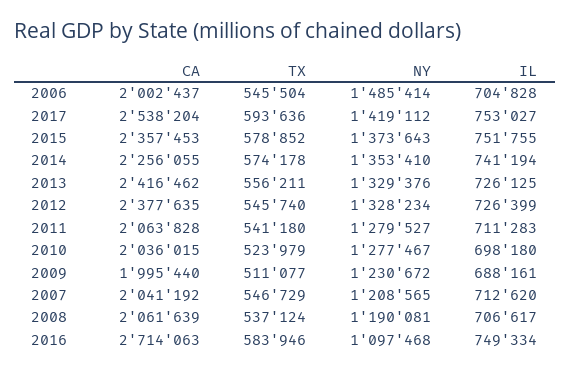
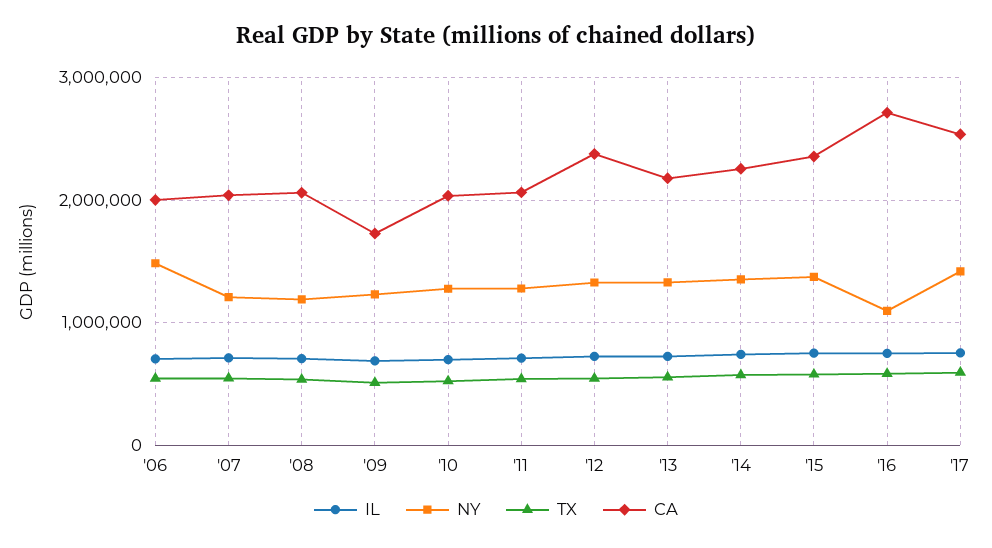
  {
    "CA": {
      "2006": 2002437,
      "2017": 2538204,
      "2015": 2357453,
      "2014": 2256055,
-     "2013": 2416462,
+     "2013": 2200000,
      "2012": 2377635,
      "2011": 2063828,
      "2010": 2036015,
-     "2009": 1995440,
+     "2009": 1700000,
      "2007": 2041192,
      "2008": 2061639,
      "2016": 2714063
    },
    "TX": {
      "2006": 545504,
      "2017": 593636,
      "2015": 578852,
      "2014": 574178,
      "2013": 556211,
      "2012": 545740,
      "2011": 541180,
      "2010": 523979,
      "2009": 511077,
      "2007": 546729,
      "2008": 537124,
      "2016": 583946
    },
    "NY": {
      "2006": 1485414,
      "2017": 1419112,
      "2015": 1373643,
      "2014": 1353410,
      "2013": 1329376,
      "2012": 1328234,
      "2011": 1279527,
      "2010": 1277467,
      "2009": 1230672,
      "2007": 1208565,
      "2008": 1190081,
      "2016": 1097468
    },
    "IL": {
      "2006": 704828,
      "2017": 753027,
      "2015": 751755,
      "2014": 741194,
      "2013": 726125,
      "2012": 726399,
      "2011": 711283,
      "2010": 698180,
      "2009": 688161,
      "2007": 712620,
      "2008": 706617,
      "2016": 749334
    }
  }

